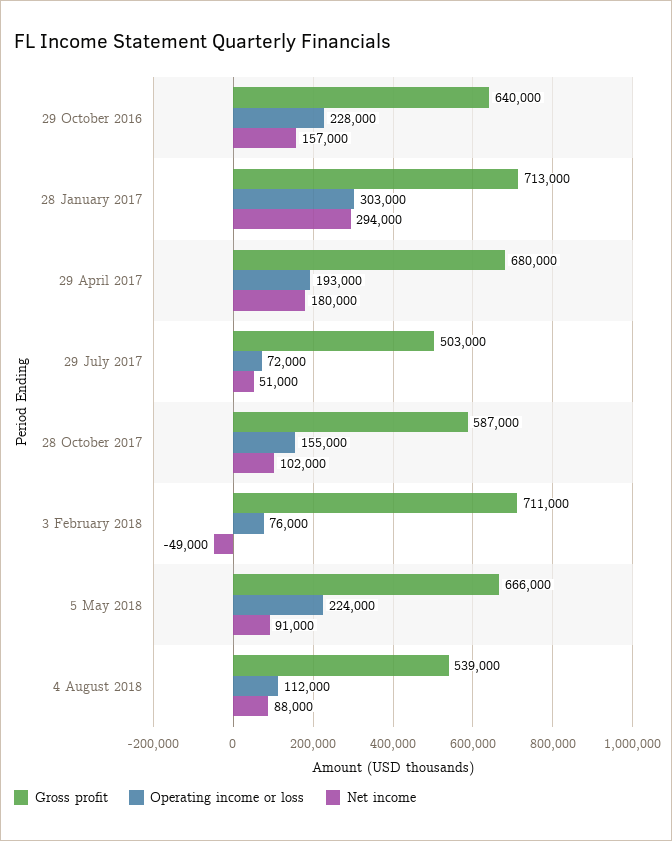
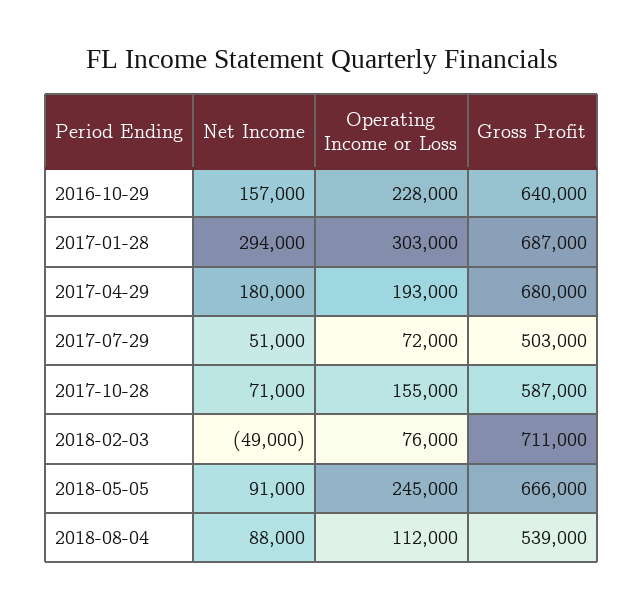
  {
    "Gross profit": {
      "29 October 2016": 640000,
-     "28 January 2017": 713000,
+     "28 January 2017": 687000,
      "29 April 2017": 680000,
      "29 July 2017": 503000,
      "28 October 2017": 587000,
      "3 February 2018": 711000,
      "5 May 2018": 666000,
      "4 August 2018": 539000
    },
    "Operating income or loss": {
      "29 October 2016": 228000,
      "28 January 2017": 303000,
      "29 April 2017": 193000,
      "29 July 2017": 72000,
      "28 October 2017": 155000,
      "3 February 2018": 76000,
-     "5 May 2018": 224000,
+     "5 May 2018": 245000,
      "4 August 2018": 112000
    },
    "Net income": {
      "29 October 2016": 157000,
      "28 January 2017": 294000,
      "29 April 2017": 180000,
      "29 July 2017": 51000,
-     "28 October 2017": 102000,
+     "28 October 2017": 71000,
      "3 February 2018": -49000,
      "5 May 2018": 91000,
      "4 August 2018": 88000
    }
  }

